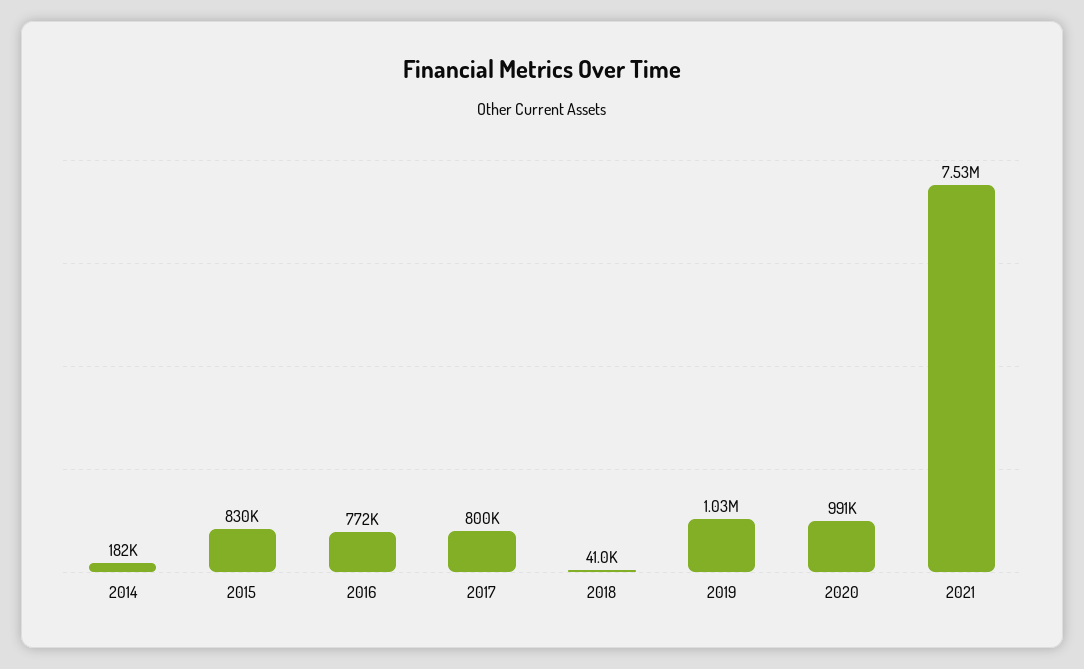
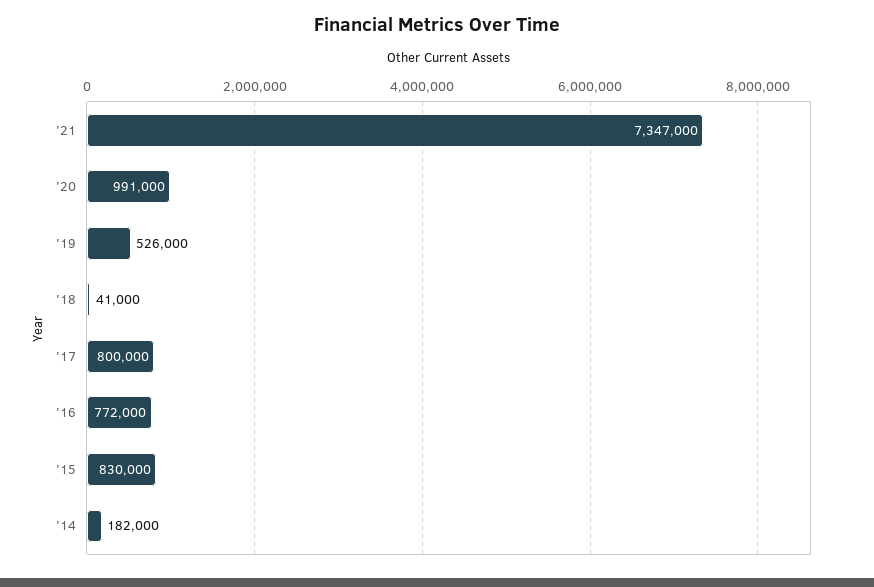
  {
    "2014": 182000,
    "2015": 830000,
    "2016": 772000,
    "2017": 800000,
    "2018": 41000,
-   "2019": 1030000,
+   "2019": 526000,
    "2020": 991000,
-   "2021": 7530000
+   "2021": 7347000
  }

